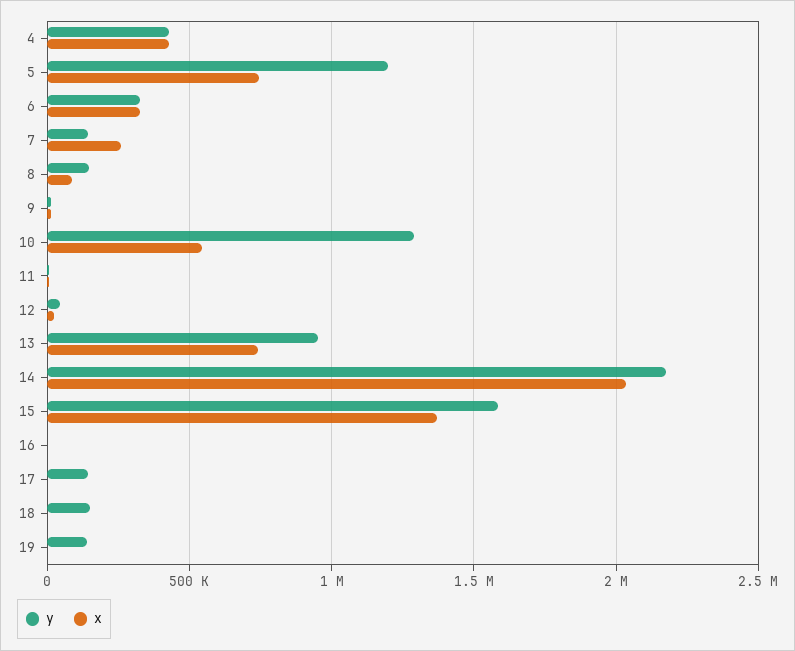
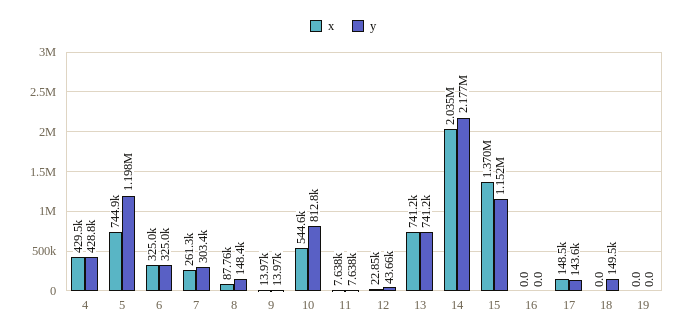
  {
    "y": {
      "4": 428800,
      "5": 1198000,
      "6": 325000,
-     "7": 150000,
+     "7": 303400,
      "8": 148400,
      "9": 13970,
-     "10": 1300000,
+     "10": 812800,
      "11": 7638,
      "12": 43660,
-     "13": 950000,
+     "13": 741200,
      "14": 2177000,
-     "15": 1600000,
+     "15": 1152000,
      "16": 0,
      "17": 143600,
      "18": 149500,
-     "19": 150000
+     "19": 0
    },
    "x": {
      "4": 429500,
      "5": 744900,
      "6": 325000,
      "7": 261300,
      "8": 87760,
      "9": 13970,
      "10": 544600,
      "11": 7638,
      "12": 22850,
      "13": 741200,
      "14": 2035000,
      "15": 1370000,
      "16": 0,
-     "17": 0,
+     "17": 148500,
      "18": 0,
      "19": 0
    }
  }

